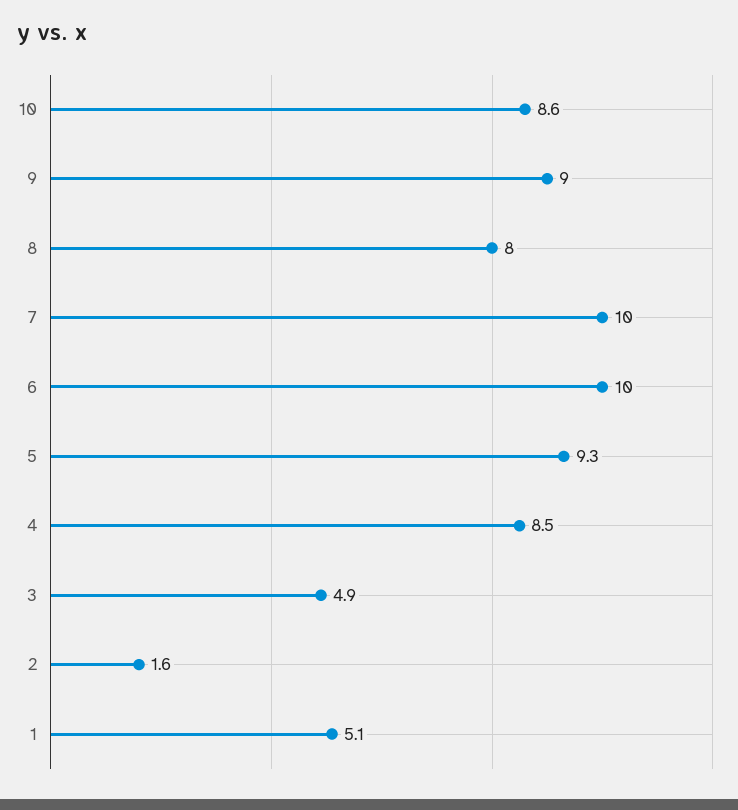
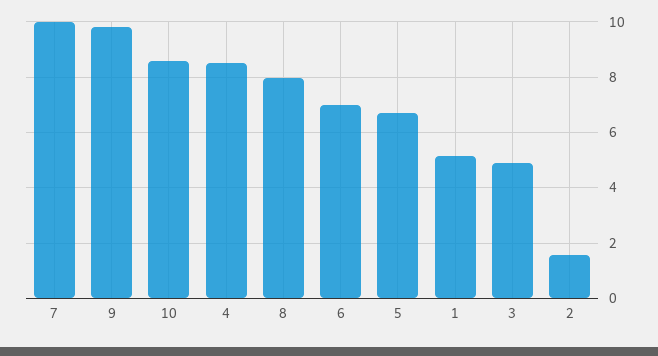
  {
    "10": 8.6,
-   "9": 9,
+   "9": 9.75,
    "8": 8,
    "7": 10,
-   "6": 10,
+   "6": 7,
-   "5": 9.3,
+   "5": 6.75,
    "4": 8.5,
    "3": 4.9,
    "2": 1.6,
    "1": 5.1
  }

